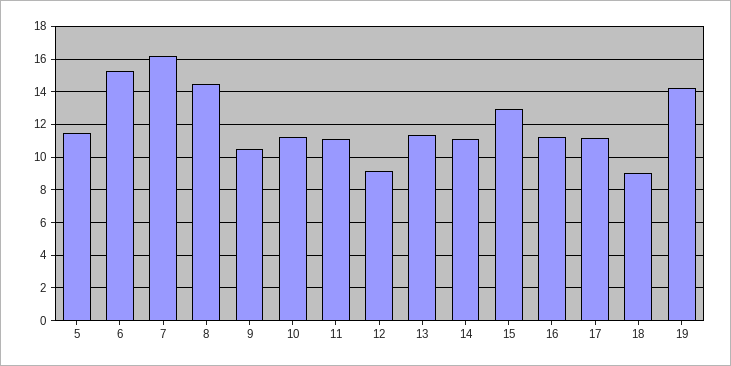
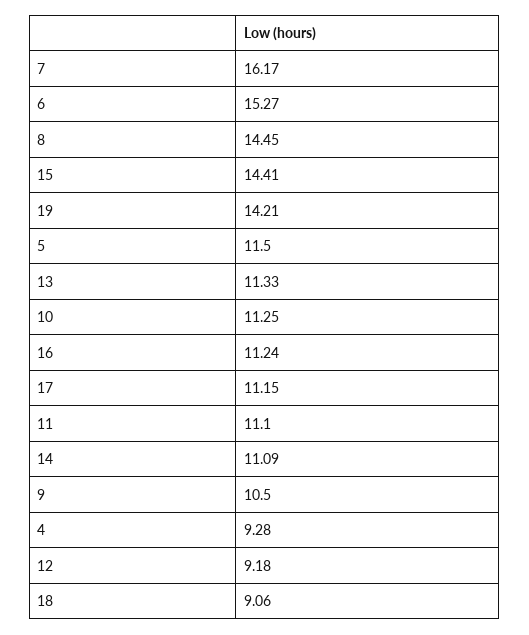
  {
    "5": 11.5,
    "6": 15.27,
    "7": 16.17,
    "8": 14.45,
    "9": 10.5,
    "10": 11.25,
    "11": 11.1,
    "12": 9.18,
    "13": 11.33,
    "14": 11.09,
-   "15": 13,
+   "15": 14.41,
    "16": 11.24,
    "17": 11.15,
    "18": 9.06,
-   "19": 14.21
+   "19": 14.21,
+   "4": 9.28
  }

